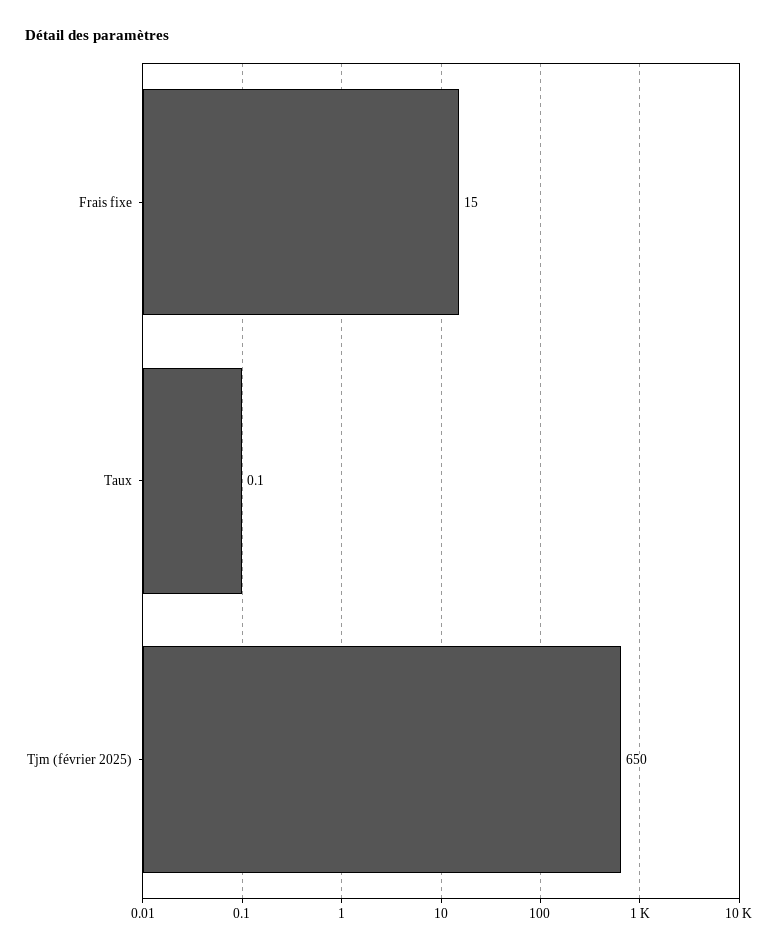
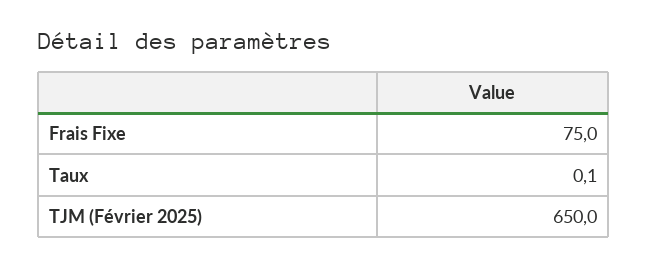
  {
-   "Frais fixe": 15,
+   "Frais fixe": 75,
    "Taux": 0.1,
    "Tjm (février 2025)": 650
  }

